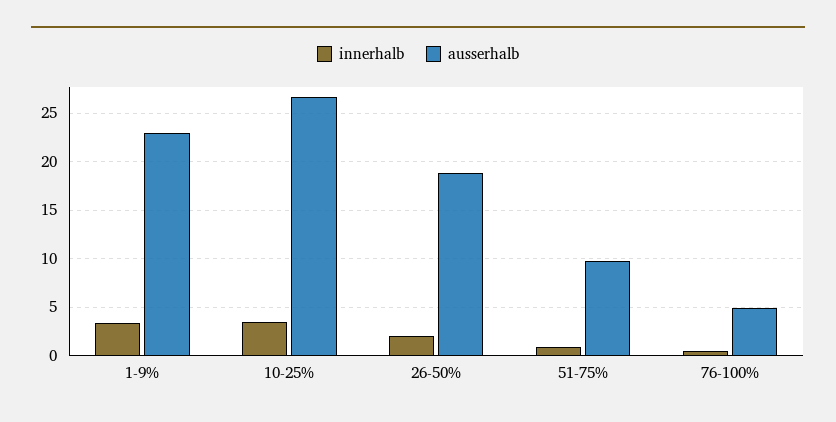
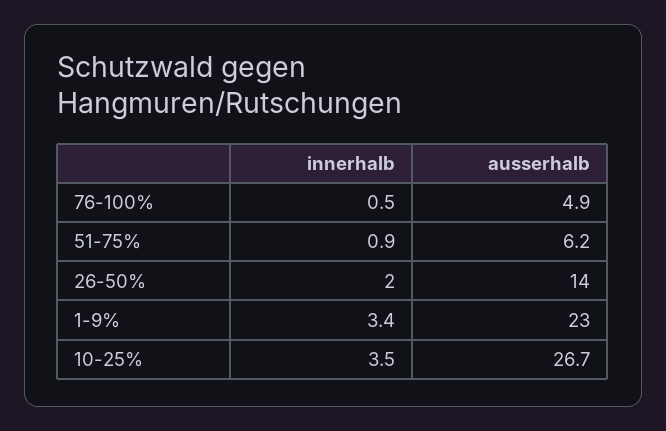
  {
    "innerhalb": {
      "1-9%": 3.4,
      "10-25%": 3.5,
      "26-50%": 2,
      "51-75%": 0.9,
      "76-100%": 0.5
    },
    "ausserhalb": {
      "1-9%": 23,
      "10-25%": 26.7,
-     "26-50%": 19,
+     "26-50%": 14,
-     "51-75%": 10,
+     "51-75%": 6.2,
      "76-100%": 4.9
    }
  }

